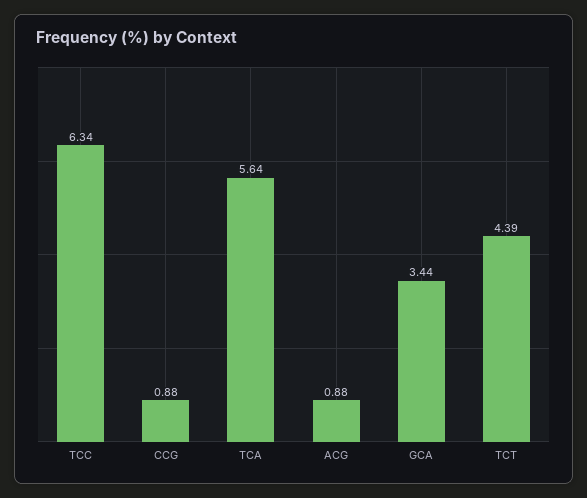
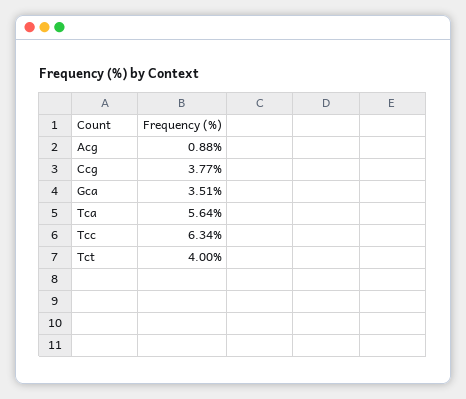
  {
    "TCC": 6.34,
-   "CCG": 0.88,
+   "CCG": 3.77,
    "TCA": 5.64,
    "ACG": 0.88,
-   "GCA": 3.44,
+   "GCA": 3.51,
-   "TCT": 4.39
+   "TCT": 4
  }

